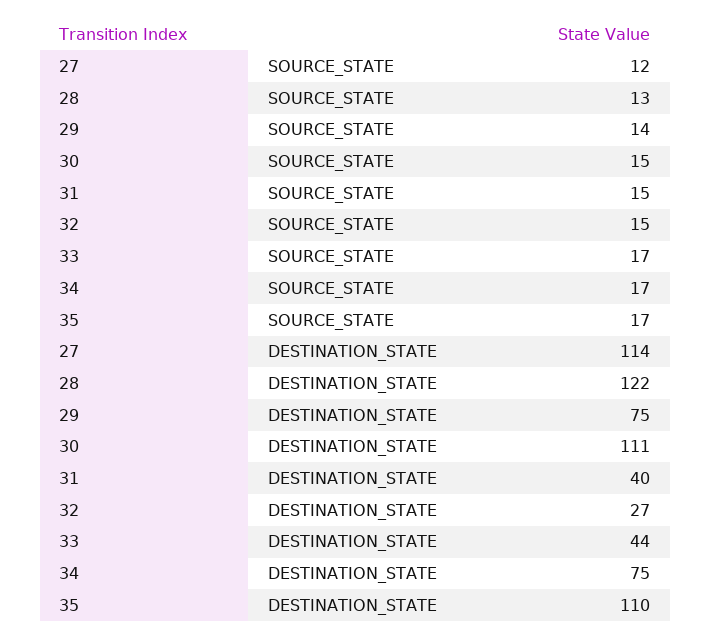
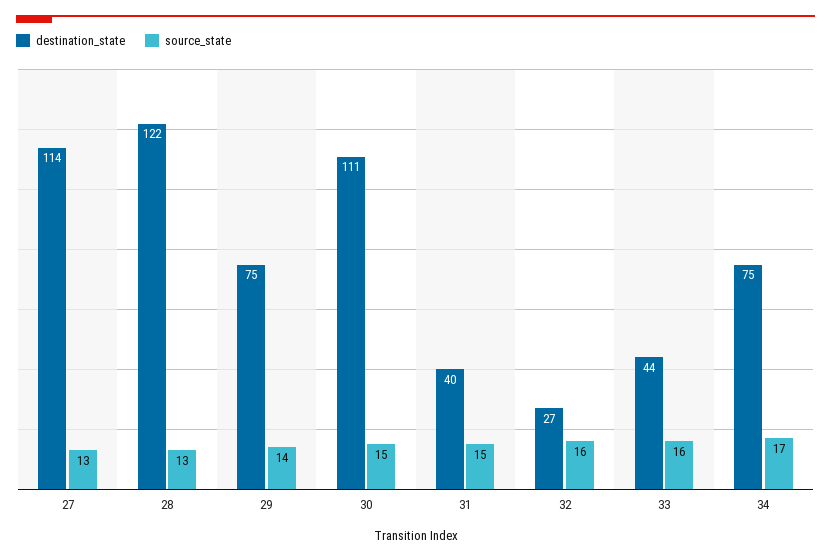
  {
    "SOURCE_STATE": {
-     "27": 12,
+     "27": 13,
      "28": 13,
      "29": 14,
      "30": 15,
      "31": 15,
-     "32": 15,
+     "32": 16,
-     "33": 17,
+     "33": 16,
-     "34": 17,
+     "34": 17
-     "35": 17
    },
    "DESTINATION_STATE": {
      "27": 114,
      "28": 122,
      "29": 75,
      "30": 111,
      "31": 40,
      "32": 27,
      "33": 44,
-     "34": 75,
+     "34": 75
-     "35": 110
    }
  }

